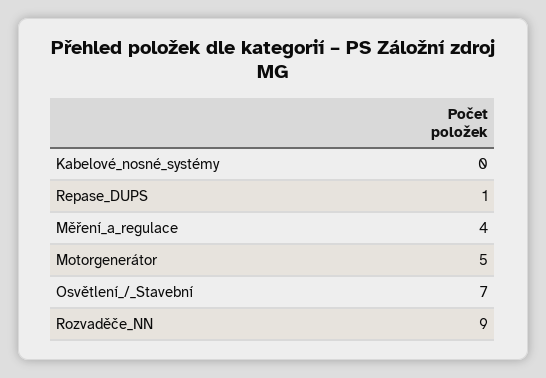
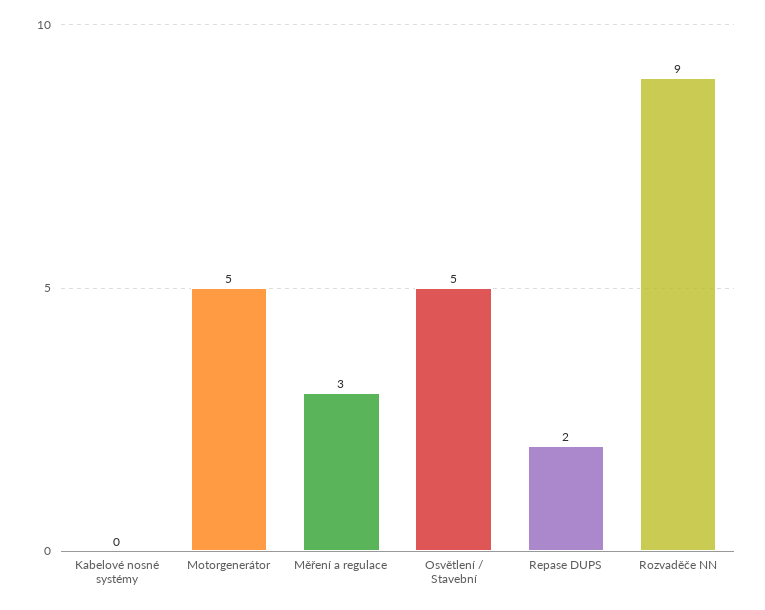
  {
    "Kabelové_nosné_systémy": 0,
-   "Repase_DUPS": 1,
+   "Repase_DUPS": 2,
-   "Měření_a_regulace": 4,
+   "Měření_a_regulace": 3,
    "Motorgenerátor": 5,
-   "Osvětlení_/_Stavební": 7,
+   "Osvětlení_/_Stavební": 5,
    "Rozvaděče_NN": 9
  }

